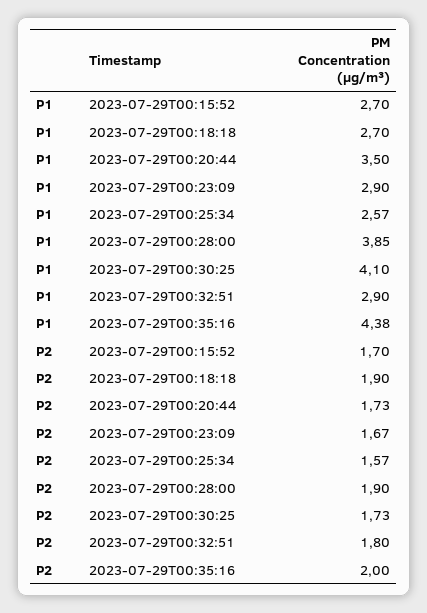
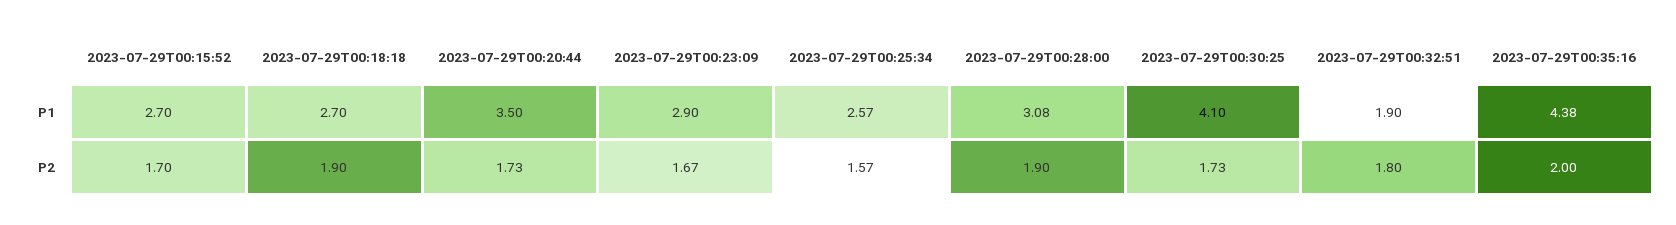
  {
    "P1": {
      "2023-07-29T00:15:52": 2.7,
      "2023-07-29T00:18:18": 2.7,
      "2023-07-29T00:20:44": 3.5,
      "2023-07-29T00:23:09": 2.9,
      "2023-07-29T00:25:34": 2.57,
-     "2023-07-29T00:28:00": 3.85,
+     "2023-07-29T00:28:00": 3.08,
      "2023-07-29T00:30:25": 4.1,
-     "2023-07-29T00:32:51": 2.9,
+     "2023-07-29T00:32:51": 1.9,
      "2023-07-29T00:35:16": 4.38
    },
    "P2": {
      "2023-07-29T00:15:52": 1.7,
      "2023-07-29T00:18:18": 1.9,
      "2023-07-29T00:20:44": 1.73,
      "2023-07-29T00:23:09": 1.67,
      "2023-07-29T00:25:34": 1.57,
      "2023-07-29T00:28:00": 1.9,
      "2023-07-29T00:30:25": 1.73,
      "2023-07-29T00:32:51": 1.8,
      "2023-07-29T00:35:16": 2
    }
  }

